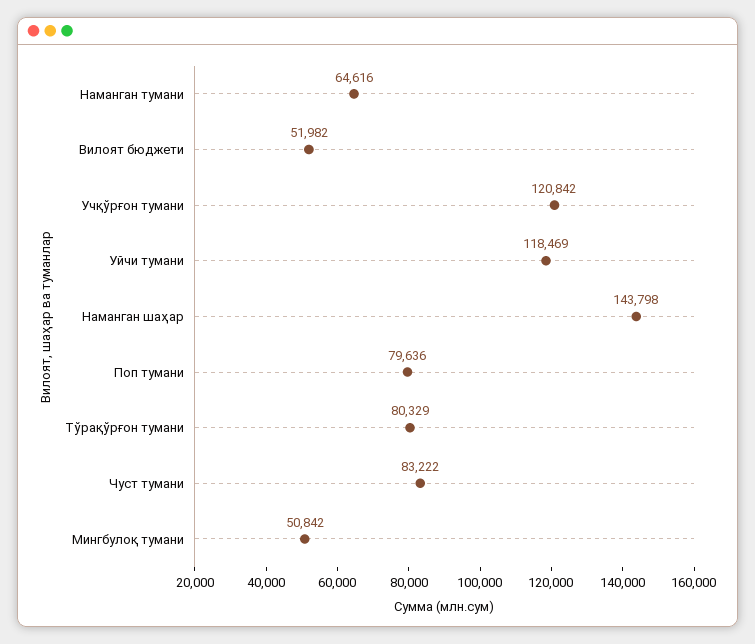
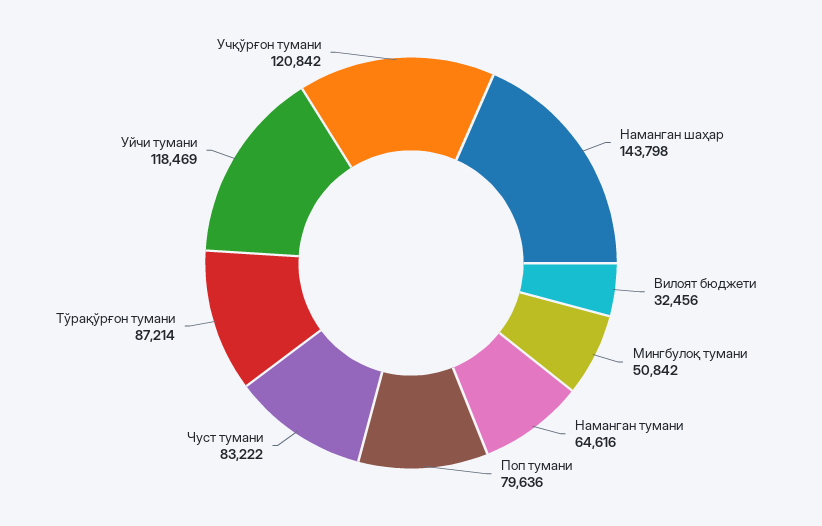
  {
    "Наманган тумани": 64616,
-   "Вилоят бюджети": 51982,
+   "Вилоят бюджети": 32456,
    "Учқўрғон тумани": 120842,
    "Уйчи тумани": 118469,
    "Наманган шаҳар": 143798,
    "Поп тумани": 79636,
-   "Тўрақўрғон тумани": 80329,
+   "Тўрақўрғон тумани": 87214,
    "Чуст тумани": 83222,
    "Мингбулоқ тумани": 50842
  }

